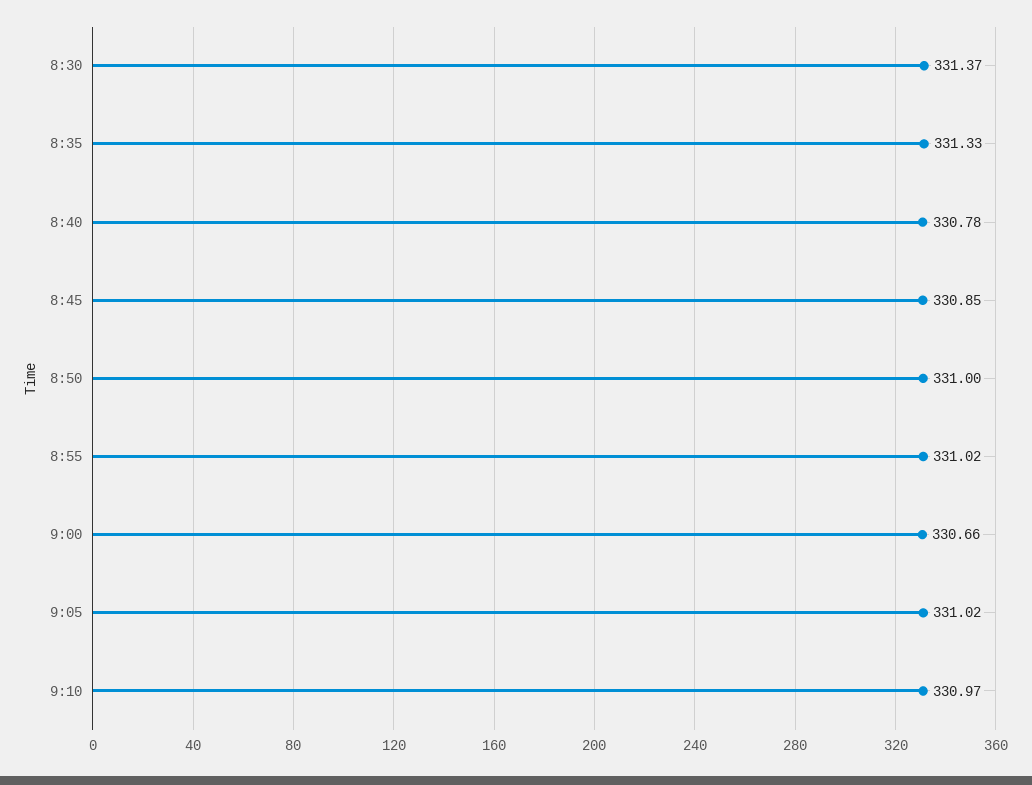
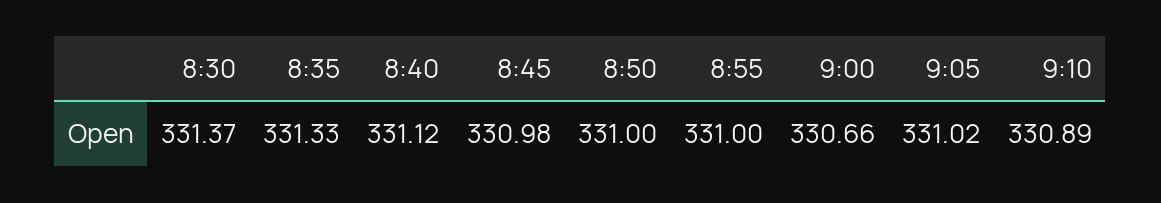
  {
    "8:30": 331.37,
    "8:35": 331.33,
-   "8:40": 330.78,
+   "8:40": 331.12,
-   "8:45": 330.85,
+   "8:45": 330.98,
    "8:50": 331,
-   "8:55": 331.02,
+   "8:55": 331,
    "9:00": 330.66,
    "9:05": 331.02,
-   "9:10": 330.97
+   "9:10": 330.89
  }

